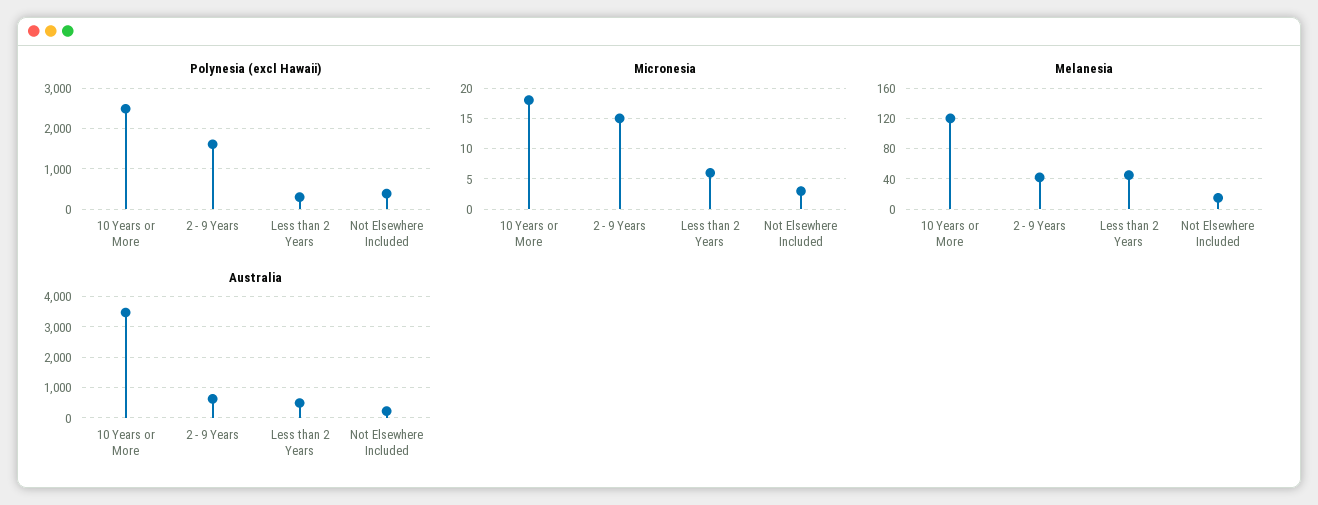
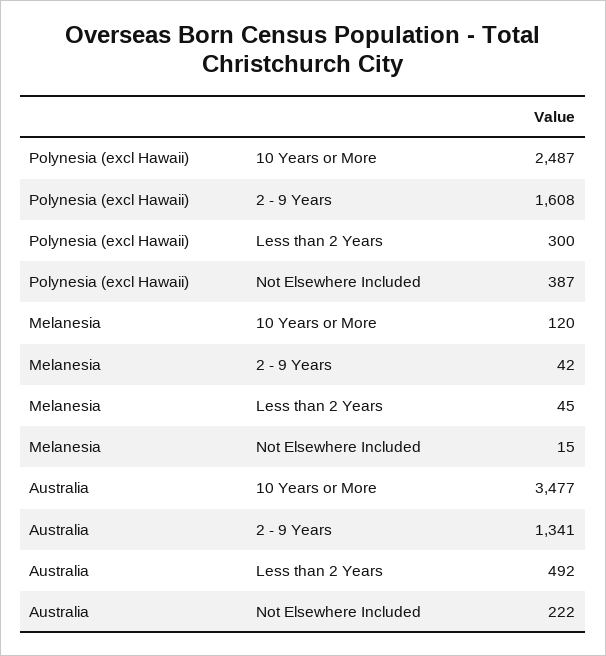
  {
    "Polynesia (excl Hawaii)": {
      "10 Years or More": 2487,
      "2 - 9 Years": 1608,
      "Less than 2 Years": 300,
      "Not Elsewhere Included": 387
    },
-   "Micronesia": {
-     "10 Years or More": 18,
-     "2 - 9 Years": 15,
-     "Less than 2 Years": 6,
-     "Not Elsewhere Included": 3
-   },
    "Melanesia": {
      "10 Years or More": 120,
      "2 - 9 Years": 42,
      "Less than 2 Years": 45,
      "Not Elsewhere Included": 15
    },
    "Australia": {
      "10 Years or More": 3477,
-     "2 - 9 Years": 600,
+     "2 - 9 Years": 1341,
      "Less than 2 Years": 492,
      "Not Elsewhere Included": 222
    }
  }

